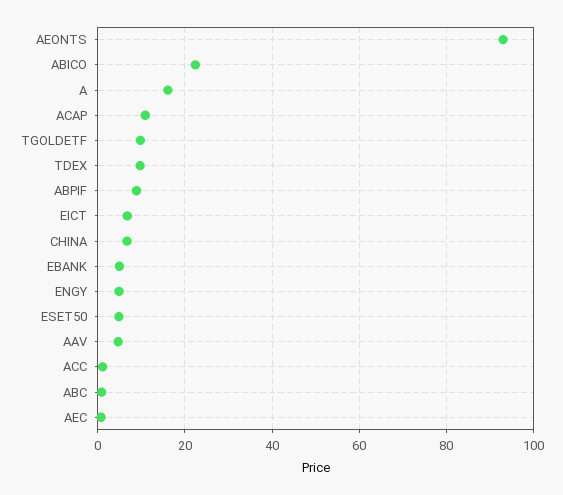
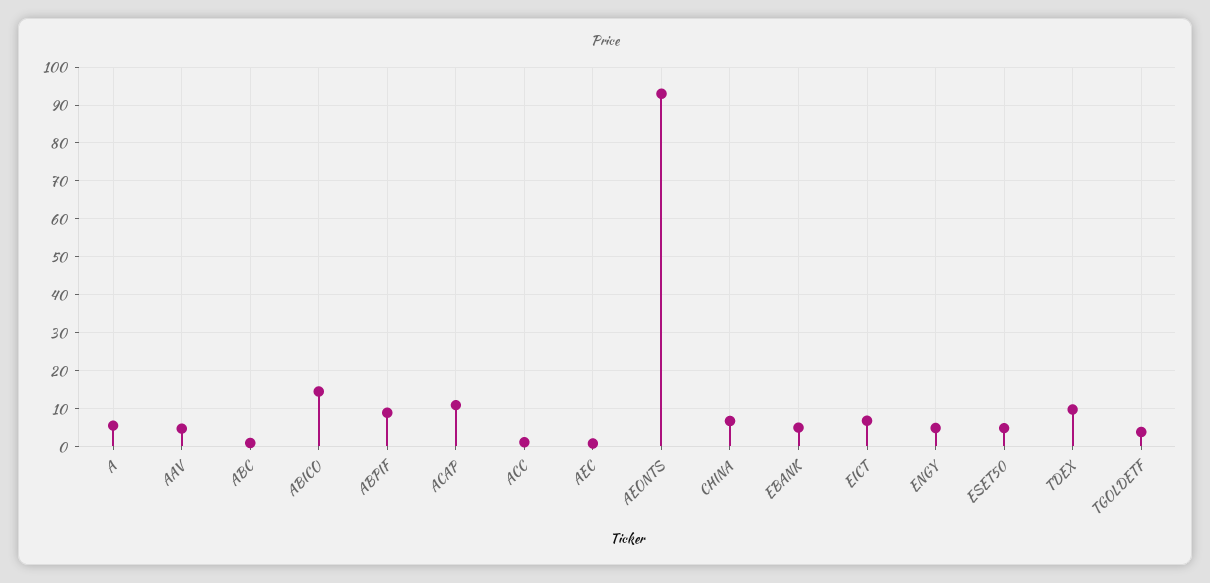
  {
    "AEONTS": 94,
-   "ABICO": 22,
+   "ABICO": 14,
-   "A": 16,
+   "A": 6,
    "ACAP": 10,
-   "TGOLDETF": 10,
+   "TGOLDETF": 4,
    "TDEX": 10,
    "ABPIF": 8,
    "EICT": 6,
    "CHINA": 6,
    "EBANK": 4,
    "ENGY": 4,
    "ESET50": 4,
    "AAV": 4,
    "ACC": 2,
    "ABC": 0,
    "AEC": 0
  }

